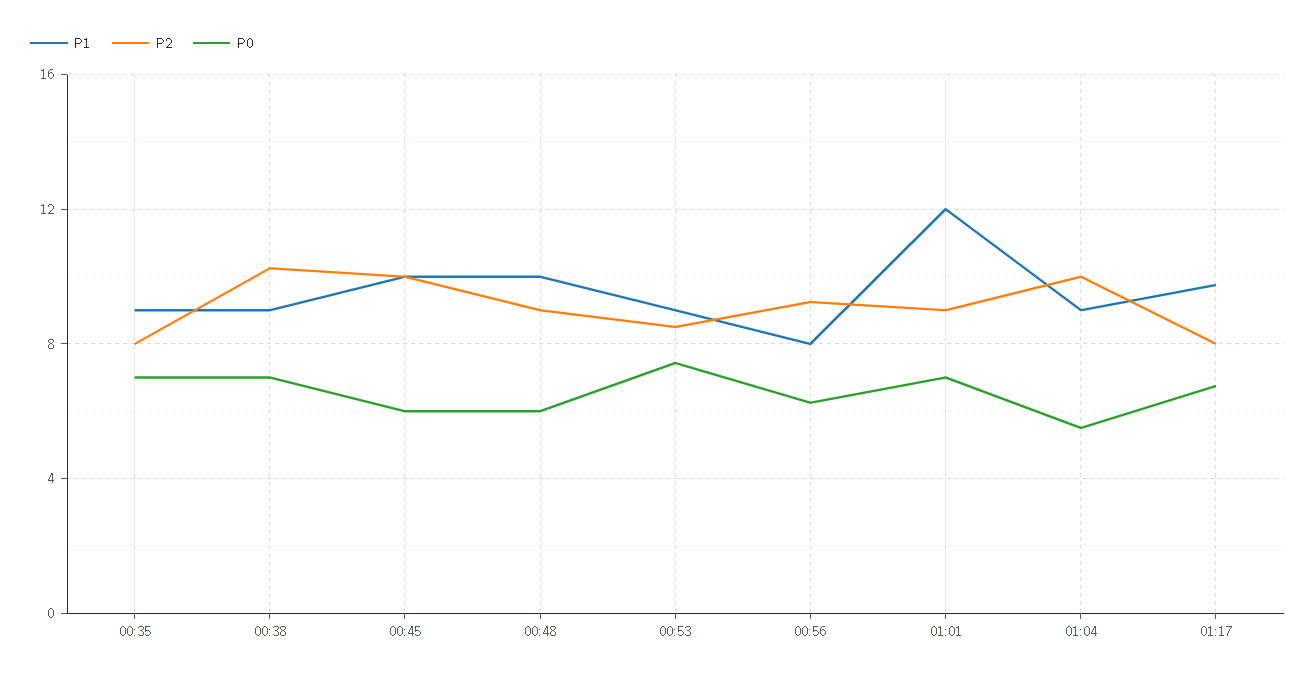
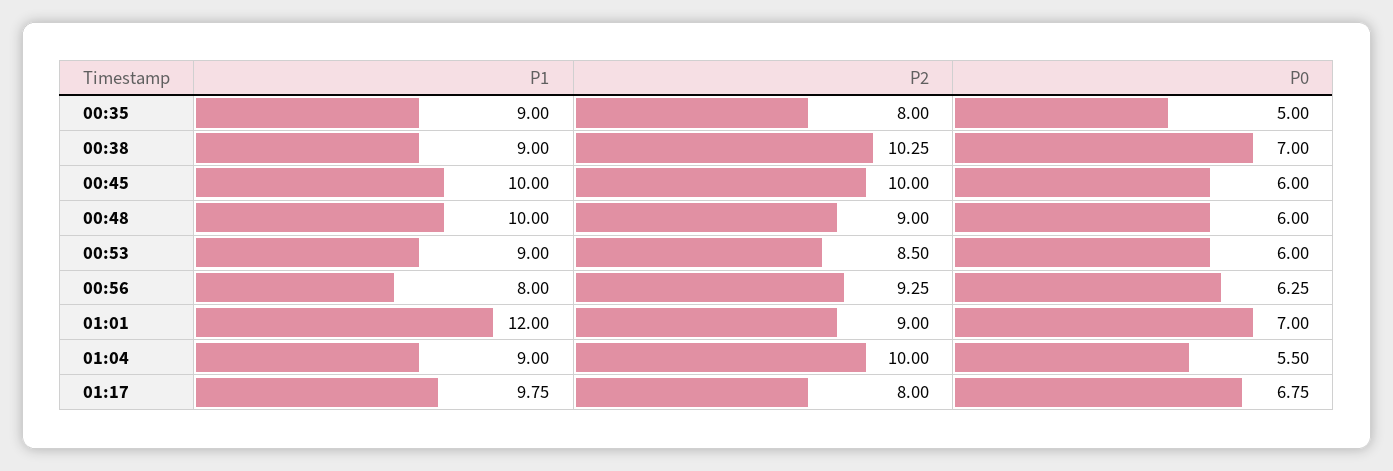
  {
    "P1": {
      "00:35": 9,
      "00:38": 9,
      "00:45": 10,
      "00:48": 10,
      "00:53": 9,
      "00:56": 8,
      "01:01": 12,
      "01:04": 9,
      "01:17": 9.75
    },
    "P2": {
      "00:35": 8,
      "00:38": 10.25,
      "00:45": 10,
      "00:48": 9,
      "00:53": 8.5,
      "00:56": 9.25,
      "01:01": 9,
      "01:04": 10,
      "01:17": 8
    },
    "P0": {
-     "00:35": 7,
+     "00:35": 5,
      "00:38": 7,
      "00:45": 6,
      "00:48": 6,
-     "00:53": 7.5,
+     "00:53": 6,
      "00:56": 6.25,
      "01:01": 7,
      "01:04": 5.5,
      "01:17": 6.75
    }
  }

